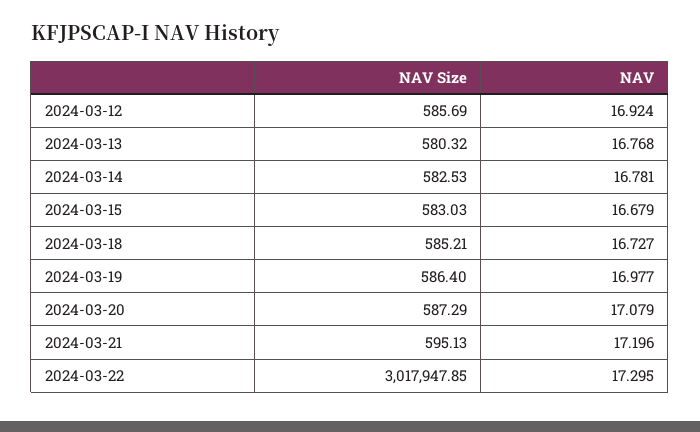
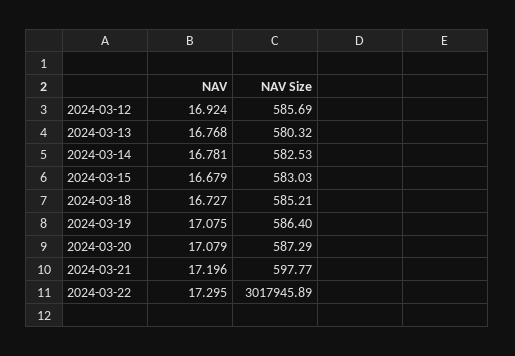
  {
    "NAV Size": {
      "2024-03-12": 585.69,
      "2024-03-13": 580.32,
      "2024-03-14": 582.53,
      "2024-03-15": 583.03,
      "2024-03-18": 585.21,
      "2024-03-19": 586.4,
      "2024-03-20": 587.29,
-     "2024-03-21": 595.13,
+     "2024-03-21": 597.77,
-     "2024-03-22": 3017947.85
+     "2024-03-22": 3017945.89
    },
    "NAV": {
      "2024-03-12": 16.924,
      "2024-03-13": 16.768,
      "2024-03-14": 16.781,
      "2024-03-15": 16.679,
      "2024-03-18": 16.727,
-     "2024-03-19": 16.977,
+     "2024-03-19": 17.075,
      "2024-03-20": 17.079,
      "2024-03-21": 17.196,
      "2024-03-22": 17.295
    }
  }

